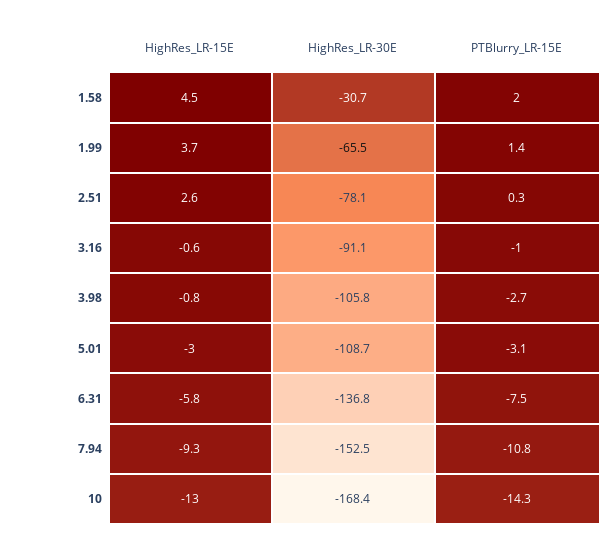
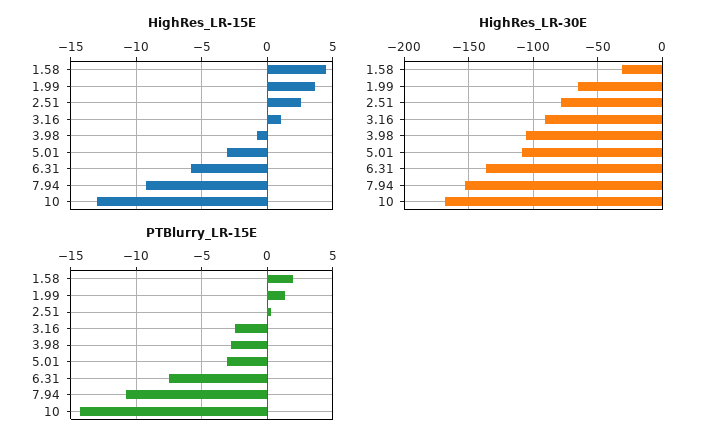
  {
    "HighRes_LR-15E": {
      "1.58": 4.5,
      "1.99": 3.7,
      "2.51": 2.6,
-     "3.16": -0.6,
+     "3.16": 1,
      "3.98": -0.8,
      "5.01": -3,
      "6.31": -5.8,
      "7.94": -9.3,
      "10": -13
    },
    "HighRes_LR-30E": {
      "1.58": -30.7,
      "1.99": -65.5,
      "2.51": -78.1,
      "3.16": -91.1,
      "3.98": -105.8,
      "5.01": -108.7,
      "6.31": -136.8,
      "7.94": -152.5,
      "10": -168.4
    },
    "PTBlurry_LR-15E": {
      "1.58": 2,
      "1.99": 1.4,
      "2.51": 0.3,
-     "3.16": -1,
+     "3.16": -2.5,
      "3.98": -2.7,
      "5.01": -3.1,
      "6.31": -7.5,
      "7.94": -10.8,
      "10": -14.3
    }
  }

